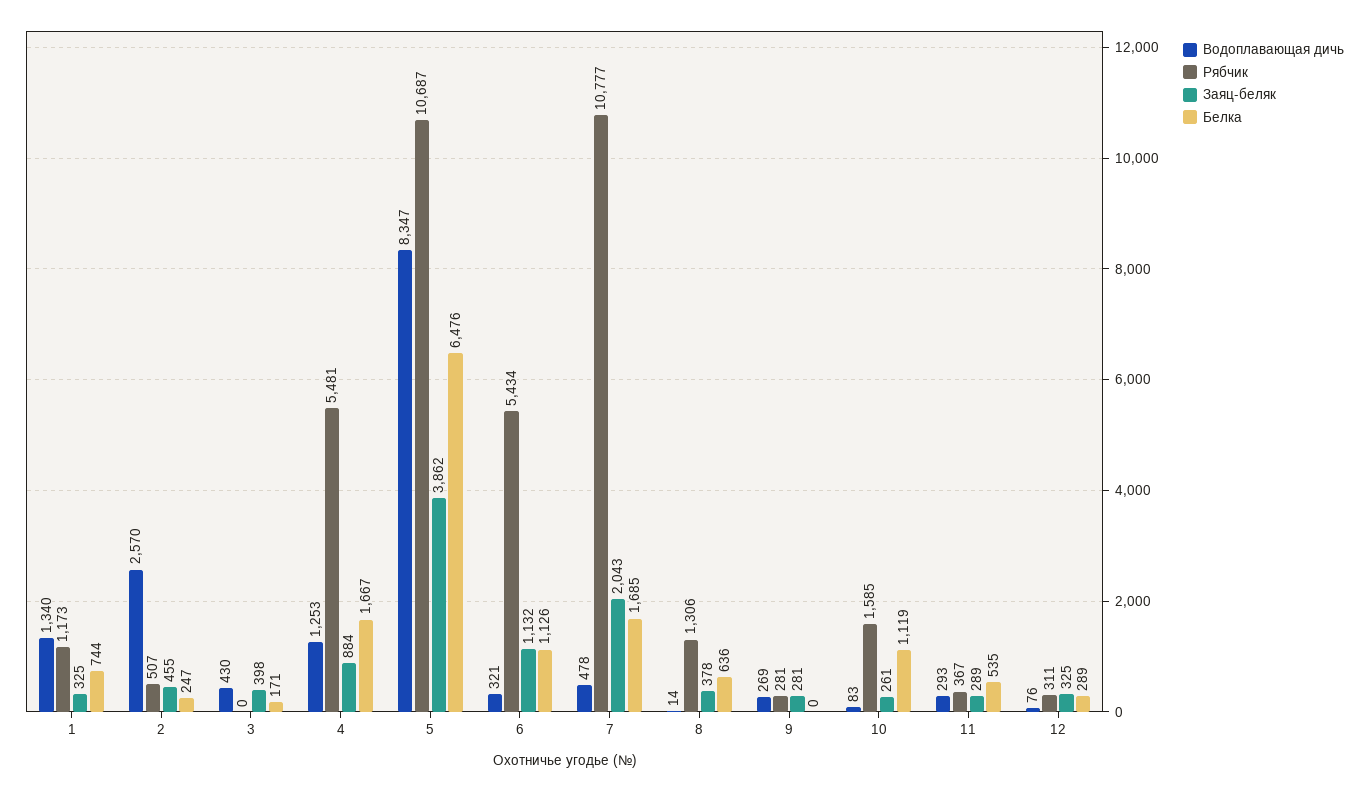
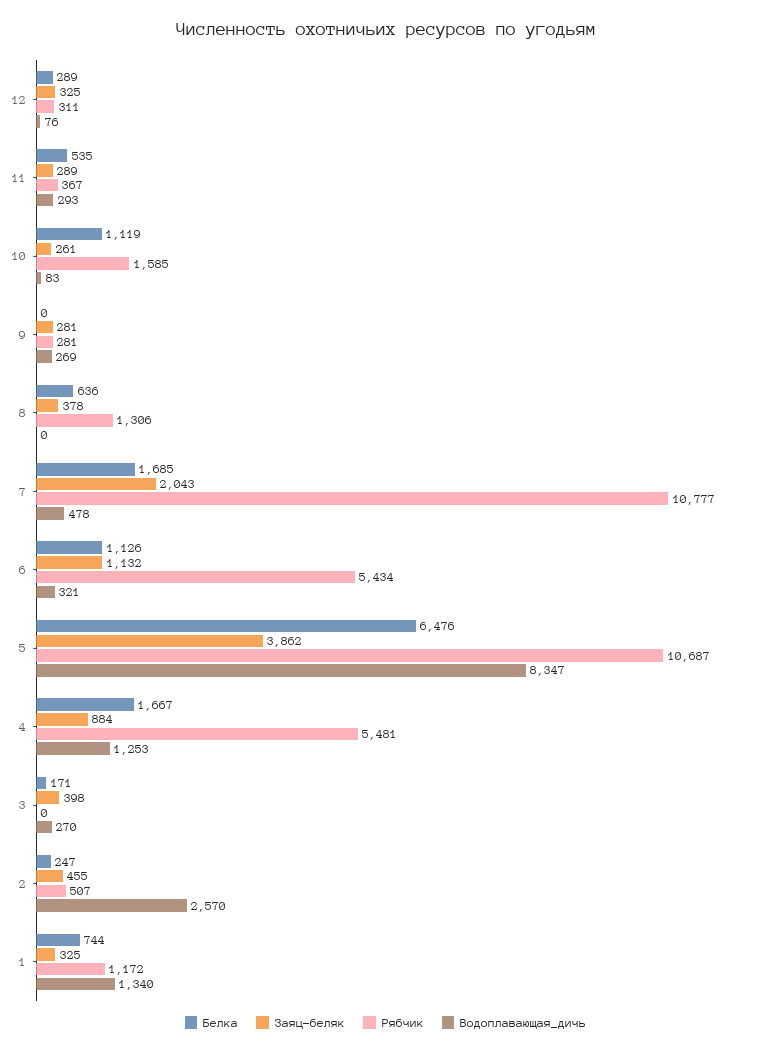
  {
    "Водоплавающая дичь": {
      "1": 1340,
      "2": 2570,
-     "3": 430,
+     "3": 270,
      "4": 1253,
      "5": 8347,
      "6": 321,
      "7": 478,
-     "8": 14,
+     "8": 0,
      "9": 269,
      "10": 83,
      "11": 293,
      "12": 76
    },
    "Рябчик": {
-     "1": 1173,
+     "1": 1172,
      "2": 507,
      "3": 0,
      "4": 5481,
      "5": 10687,
      "6": 5434,
      "7": 10777,
      "8": 1306,
      "9": 281,
      "10": 1585,
      "11": 367,
      "12": 311
    },
    "Заяц-беляк": {
      "1": 325,
      "2": 455,
      "3": 398,
      "4": 884,
      "5": 3862,
      "6": 1132,
      "7": 2043,
      "8": 378,
      "9": 281,
      "10": 261,
      "11": 289,
      "12": 325
    },
    "Белка": {
      "1": 744,
      "2": 247,
      "3": 171,
      "4": 1667,
      "5": 6476,
      "6": 1126,
      "7": 1685,
      "8": 636,
      "9": 0,
      "10": 1119,
      "11": 535,
      "12": 289
    }
  }

